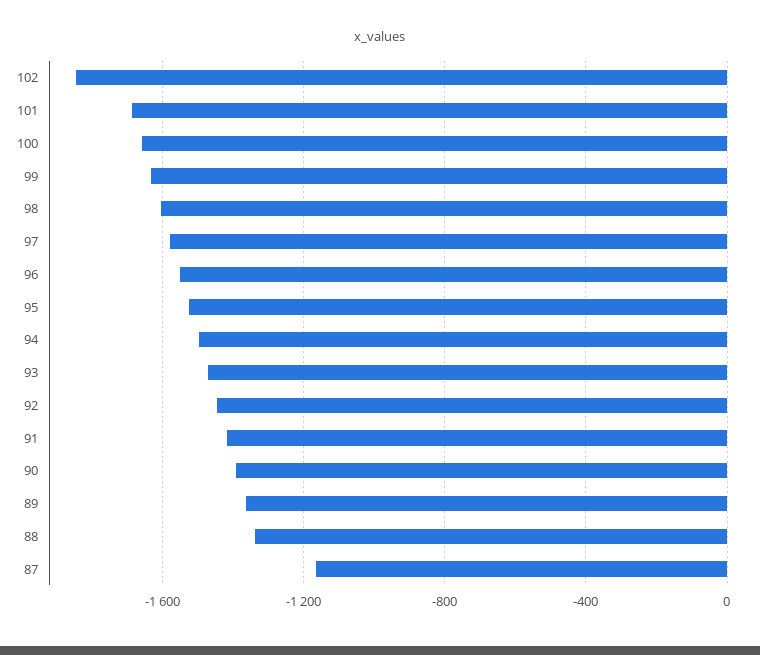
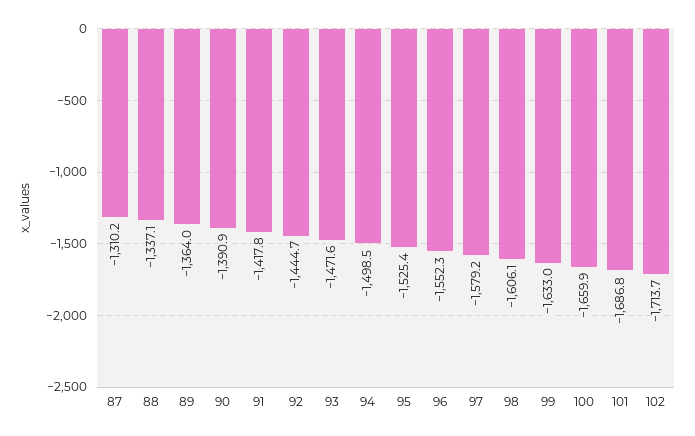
  {
-   "102": -1850,
+   "102": -1713.7,
    "101": -1686.8,
    "100": -1659.9,
    "99": -1633,
    "98": -1606.1,
    "97": -1579.2,
    "96": -1552.3,
    "95": -1525.4,
    "94": -1498.5,
    "93": -1471.6,
    "92": -1444.7,
    "91": -1417.8,
    "90": -1390.9,
    "89": -1364,
    "88": -1337.1,
-   "87": -1150
+   "87": -1310.2
  }

